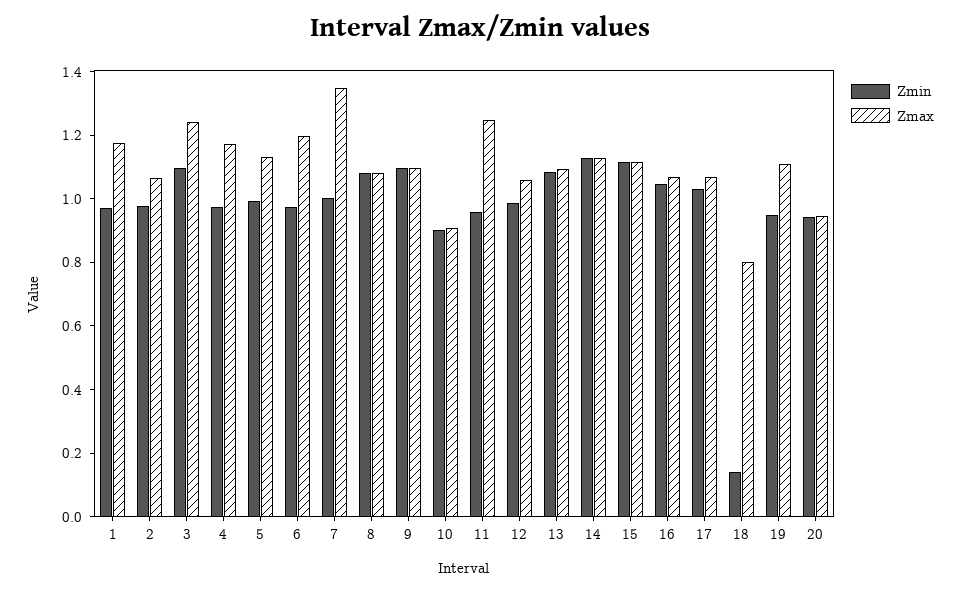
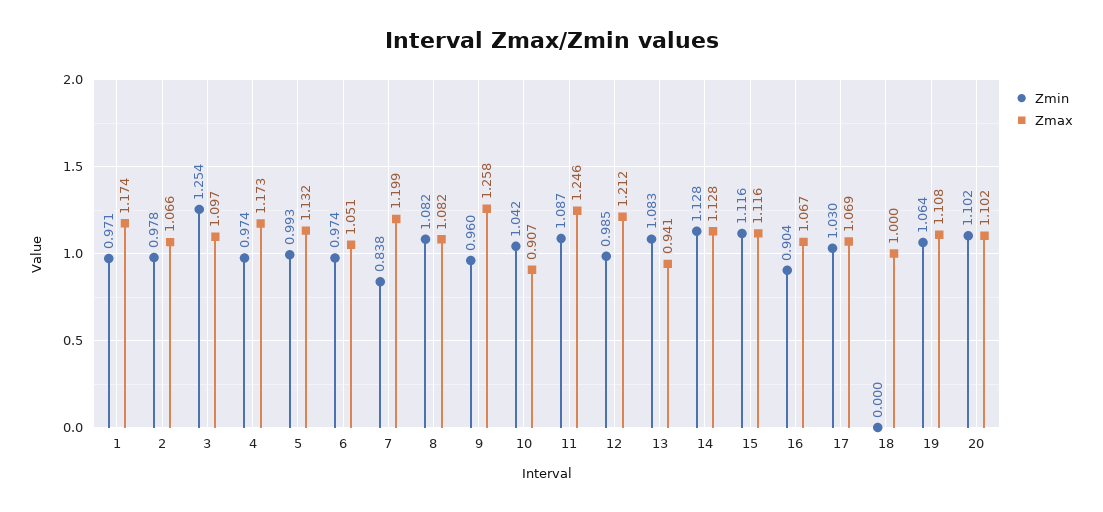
  {
    "Zmin": {
      "1": 0.971,
      "2": 0.978,
-     "3": 1.1,
+     "3": 1.254,
      "4": 0.974,
      "5": 0.993,
      "6": 0.974,
-     "7": 1,
+     "7": 0.838,
      "8": 1.082,
-     "9": 1.1,
+     "9": 0.96,
-     "10": 0.9,
+     "10": 1.042,
-     "11": 0.95,
+     "11": 1.087,
      "12": 0.985,
      "13": 1.083,
      "14": 1.128,
      "15": 1.116,
-     "16": 1.05,
+     "16": 0.904,
      "17": 1.03,
-     "18": 0.15,
+     "18": 0,
-     "19": 0.95,
+     "19": 1.064,
-     "20": 0.95
+     "20": 1.102
    },
    "Zmax": {
      "1": 1.174,
      "2": 1.066,
-     "3": 1.25,
+     "3": 1.097,
      "4": 1.173,
      "5": 1.132,
-     "6": 1.2,
+     "6": 1.051,
-     "7": 1.35,
+     "7": 1.199,
      "8": 1.082,
-     "9": 1.1,
+     "9": 1.258,
      "10": 0.907,
      "11": 1.246,
-     "12": 1.05,
+     "12": 1.212,
-     "13": 1.1,
+     "13": 0.941,
      "14": 1.128,
      "15": 1.116,
      "16": 1.067,
      "17": 1.069,
-     "18": 0.8,
+     "18": 1,
      "19": 1.108,
-     "20": 0.95
+     "20": 1.102
    }
  }

